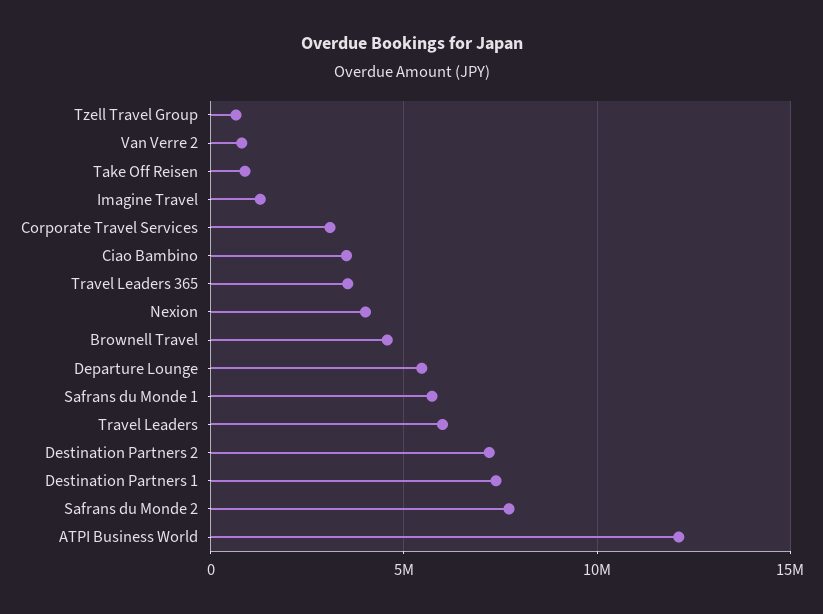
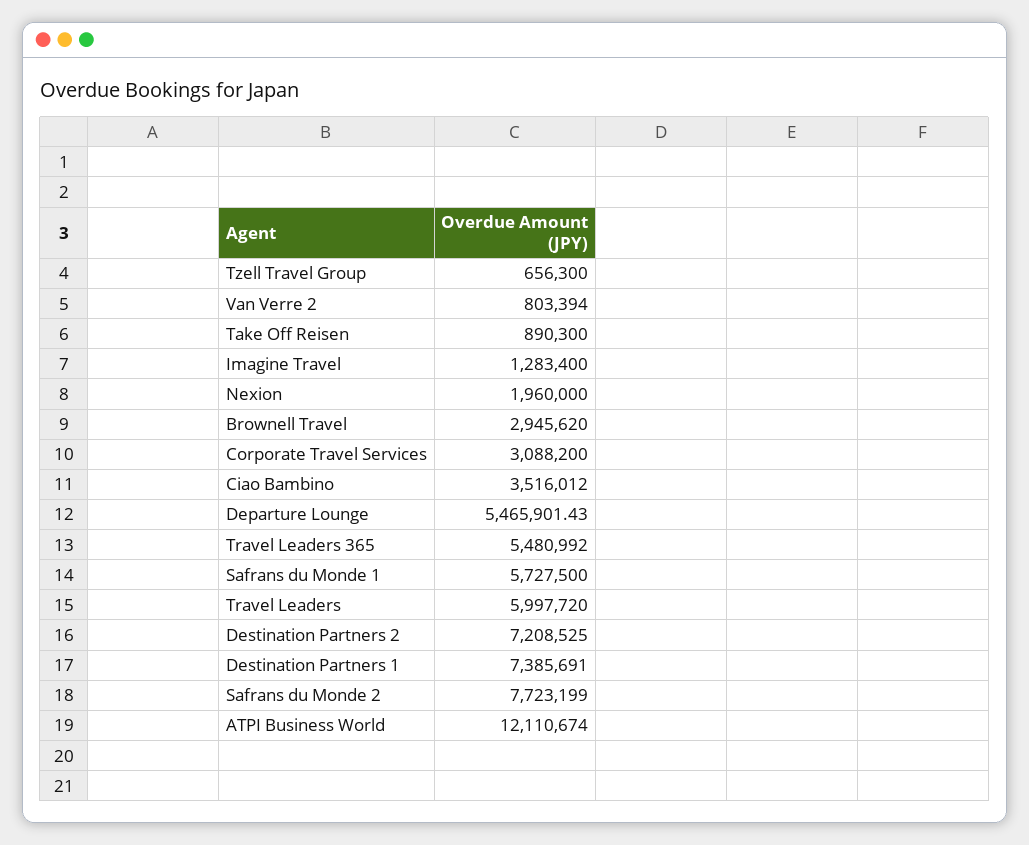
  {
    "Tzell Travel Group": 656300,
    "Van Verre 2": 803394,
    "Take Off Reisen": 890300,
    "Imagine Travel": 1283400,
    "Corporate Travel Services": 3088200,
    "Ciao Bambino": 3516012,
-   "Travel Leaders 365": 3500000,
+   "Travel Leaders 365": 5480992,
-   "Nexion": 4000000,
+   "Nexion": 1960000,
-   "Brownell Travel": 4500000,
+   "Brownell Travel": 2945620,
    "Departure Lounge": 5465901.43,
    "Safrans du Monde 1": 5727500,
    "Travel Leaders": 5997720,
    "Destination Partners 2": 7208525,
    "Destination Partners 1": 7385691,
    "Safrans du Monde 2": 7723199,
    "ATPI Business World": 12110674
  }

